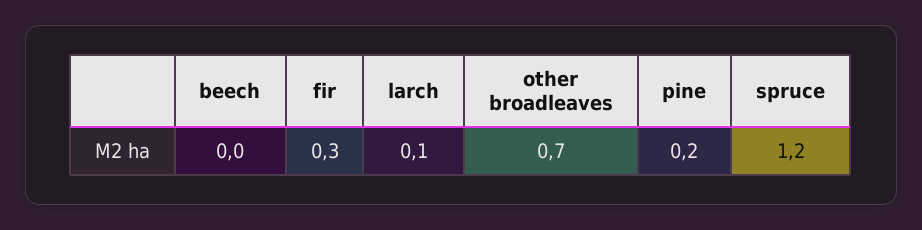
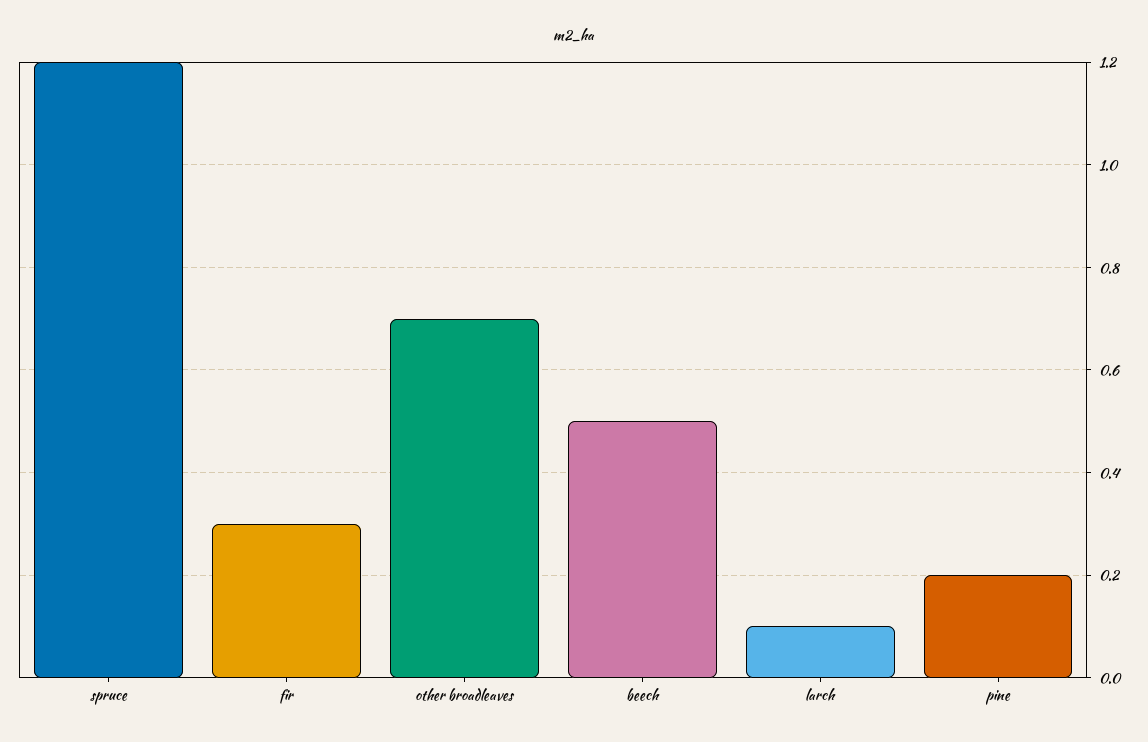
  {
-   "beech": 0,
+   "beech": 0.5,
    "fir": 0.3,
    "larch": 0.1,
    "other broadleaves": 0.7,
    "pine": 0.2,
    "spruce": 1.2
  }

